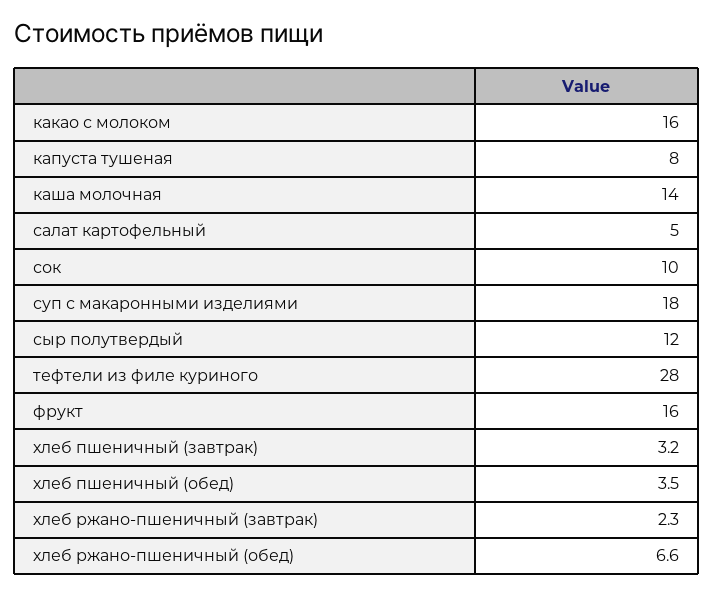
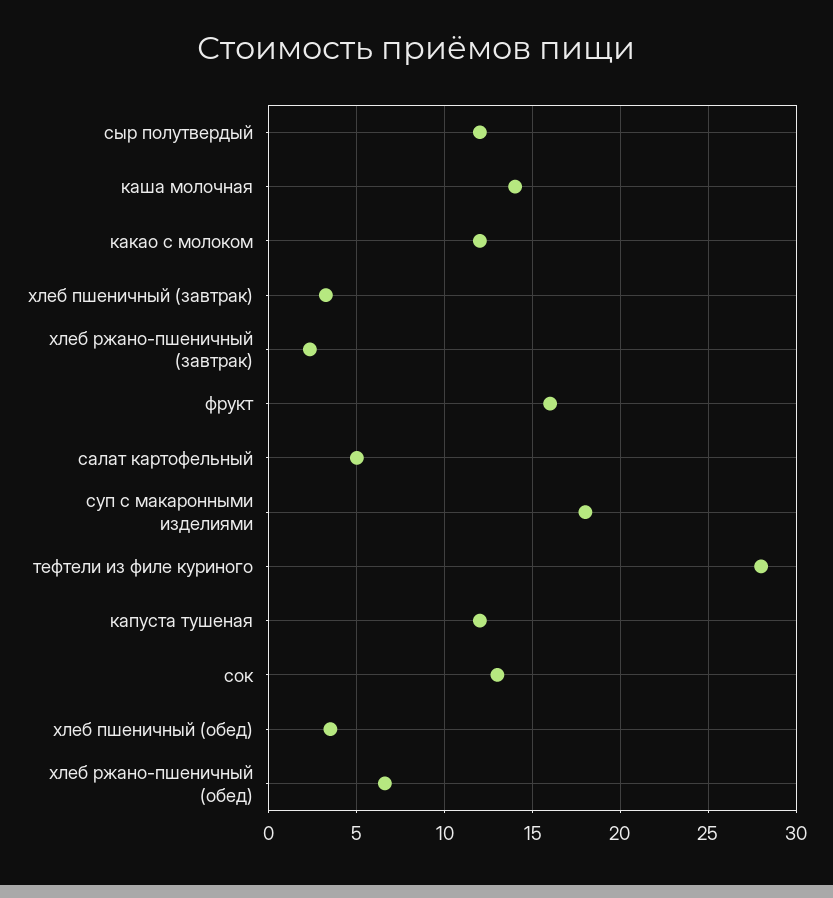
  {
-   "какао с молоком": 16,
+   "какао с молоком": 12,
-   "капуста тушеная": 8,
+   "капуста тушеная": 12,
    "каша молочная": 14,
    "салат картофельный": 5,
-   "сок": 10,
+   "сок": 13,
    "суп с макаронными изделиями": 18,
    "сыр полутвердый": 12,
    "тефтели из филе куриного": 28,
    "фрукт": 16,
    "хлеб пшеничный (завтрак)": 3.2,
    "хлеб пшеничный (обед)": 3.5,
    "хлеб ржано-пшеничный (завтрак)": 2.3,
    "хлеб ржано-пшеничный (обед)": 6.6
  }

